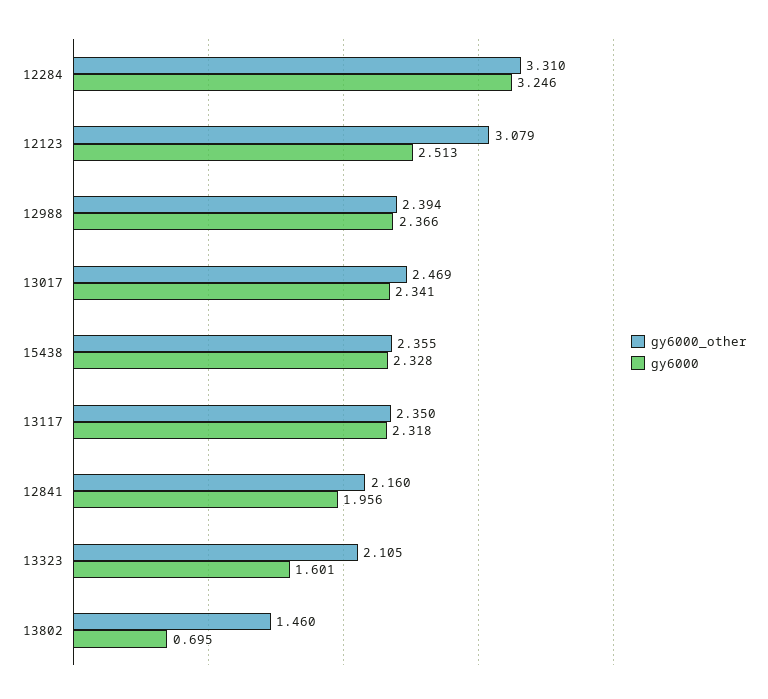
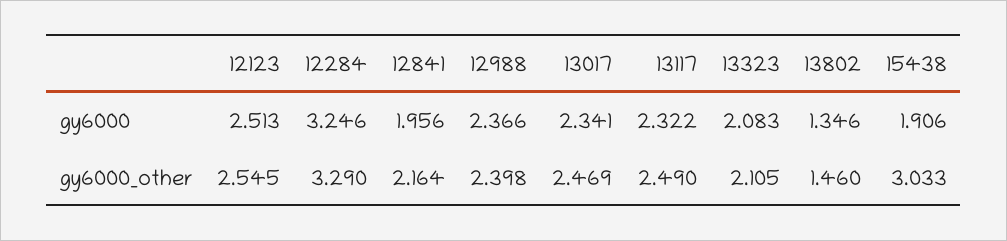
  {
    "gy6000_other": {
-     "12284": 3.31,
+     "12284": 3.29,
-     "12123": 3.079,
+     "12123": 2.545,
-     "12988": 2.394,
+     "12988": 2.398,
      "13017": 2.469,
-     "15438": 2.355,
+     "15438": 3.033,
-     "13117": 2.35,
+     "13117": 2.49,
-     "12841": 2.16,
+     "12841": 2.164,
      "13323": 2.105,
      "13802": 1.46
    },
    "gy6000": {
      "12284": 3.246,
      "12123": 2.513,
      "12988": 2.366,
      "13017": 2.341,
-     "15438": 2.328,
+     "15438": 1.906,
-     "13117": 2.318,
+     "13117": 2.322,
      "12841": 1.956,
-     "13323": 1.601,
+     "13323": 2.083,
-     "13802": 0.695
+     "13802": 1.346
    }
  }

